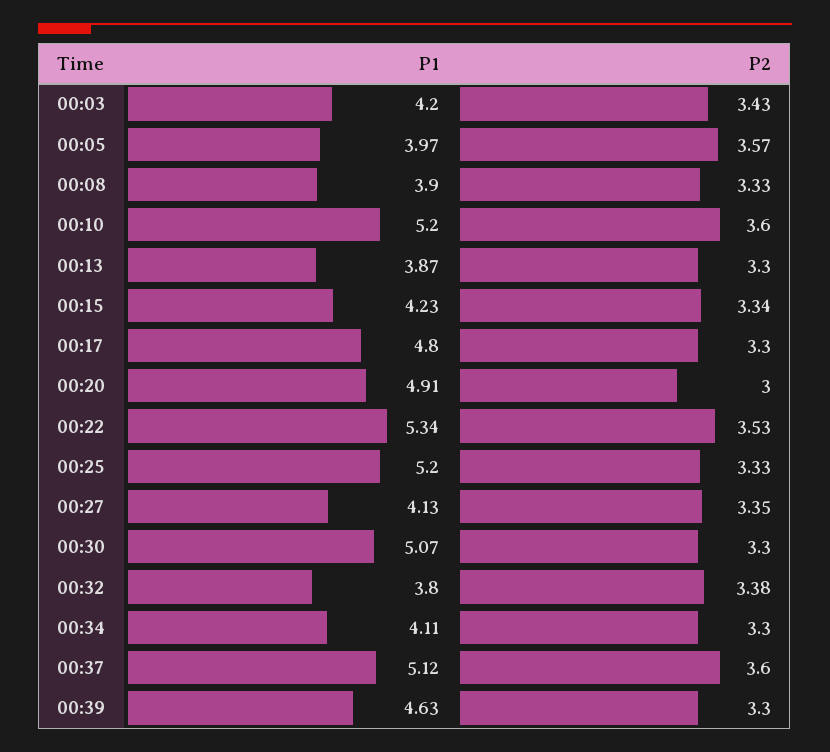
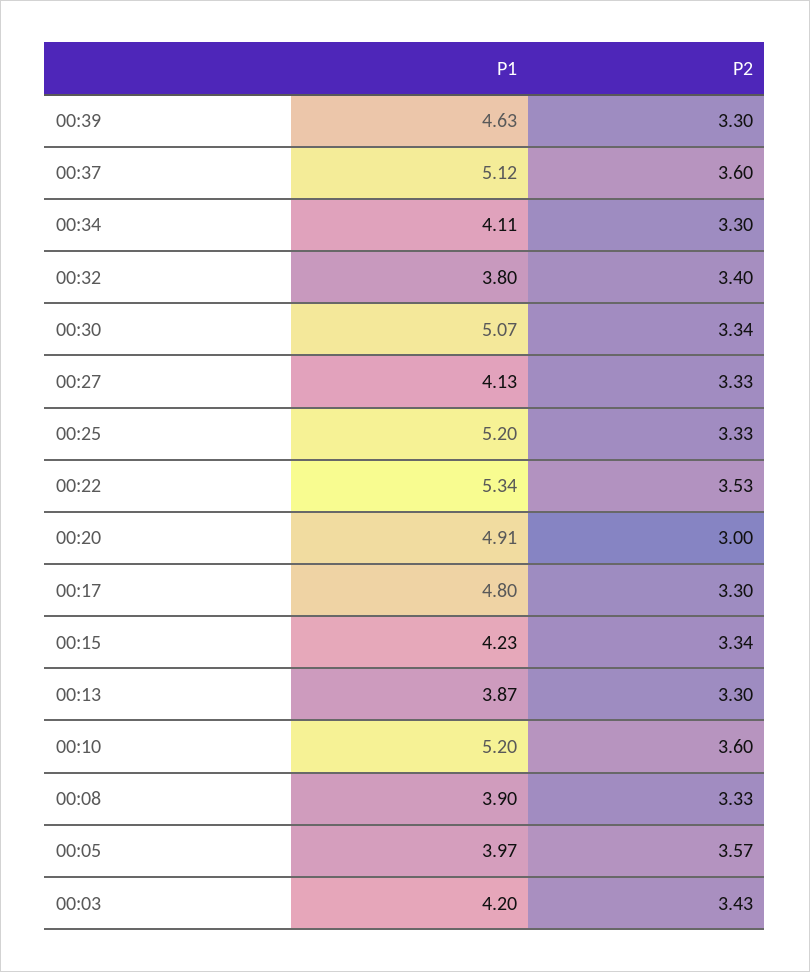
  {
    "P1": {
      "00:03": 4.2,
      "00:05": 3.97,
      "00:08": 3.9,
      "00:10": 5.2,
      "00:13": 3.87,
      "00:15": 4.23,
      "00:17": 4.8,
      "00:20": 4.91,
      "00:22": 5.34,
      "00:25": 5.2,
      "00:27": 4.13,
      "00:30": 5.07,
      "00:32": 3.8,
      "00:34": 4.11,
      "00:37": 5.12,
      "00:39": 4.63
    },
    "P2": {
      "00:03": 3.43,
      "00:05": 3.57,
      "00:08": 3.33,
      "00:10": 3.6,
      "00:13": 3.3,
      "00:15": 3.34,
      "00:17": 3.3,
      "00:20": 3,
      "00:22": 3.53,
      "00:25": 3.33,
-     "00:27": 3.35,
+     "00:27": 3.33,
-     "00:30": 3.3,
+     "00:30": 3.34,
-     "00:32": 3.38,
+     "00:32": 3.4,
      "00:34": 3.3,
      "00:37": 3.6,
      "00:39": 3.3
    }
  }

